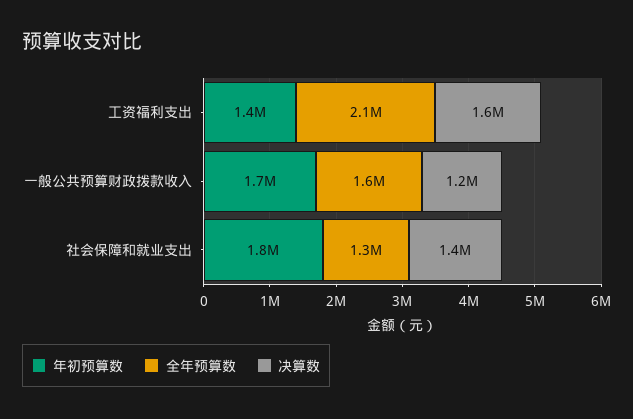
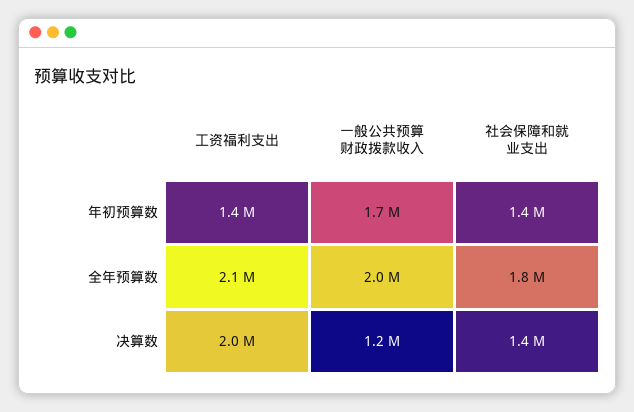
  {
    "年初预算数": {
      "工资福利支出": 1400000,
      "一般公共预算财政拨款收入": 1700000,
-     "社会保障和就业支出": 1800000
+     "社会保障和就业支出": 1400000
    },
    "全年预算数": {
      "工资福利支出": 2100000,
-     "一般公共预算财政拨款收入": 1600000,
+     "一般公共预算财政拨款收入": 2000000,
-     "社会保障和就业支出": 1300000
+     "社会保障和就业支出": 1800000
    },
    "决算数": {
-     "工资福利支出": 1600000,
+     "工资福利支出": 2000000,
      "一般公共预算财政拨款收入": 1200000,
      "社会保障和就业支出": 1400000
    }
  }

